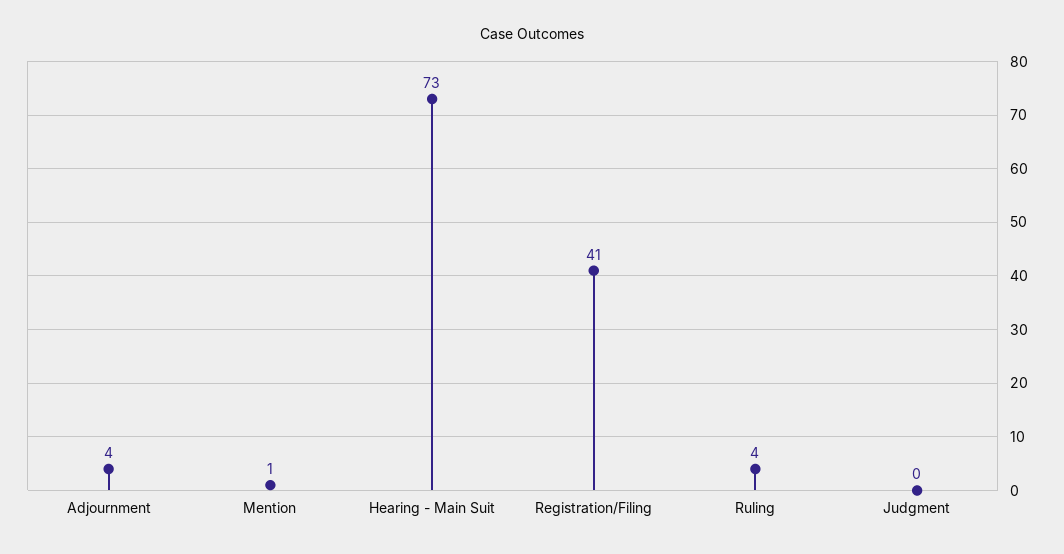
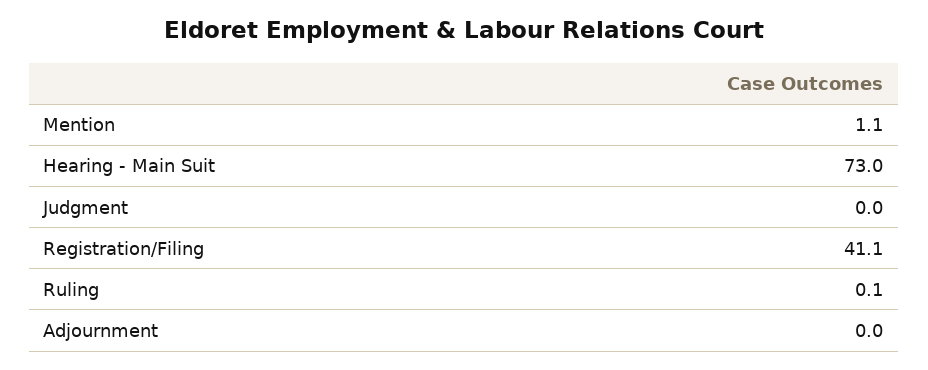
  {
-   "Adjournment": 4,
+   "Adjournment": 0,
    "Mention": 1.1,
    "Hearing - Main Suit": 73,
    "Registration/Filing": 41.1,
-   "Ruling": 4,
+   "Ruling": 0.1,
    "Judgment": 0
  }

